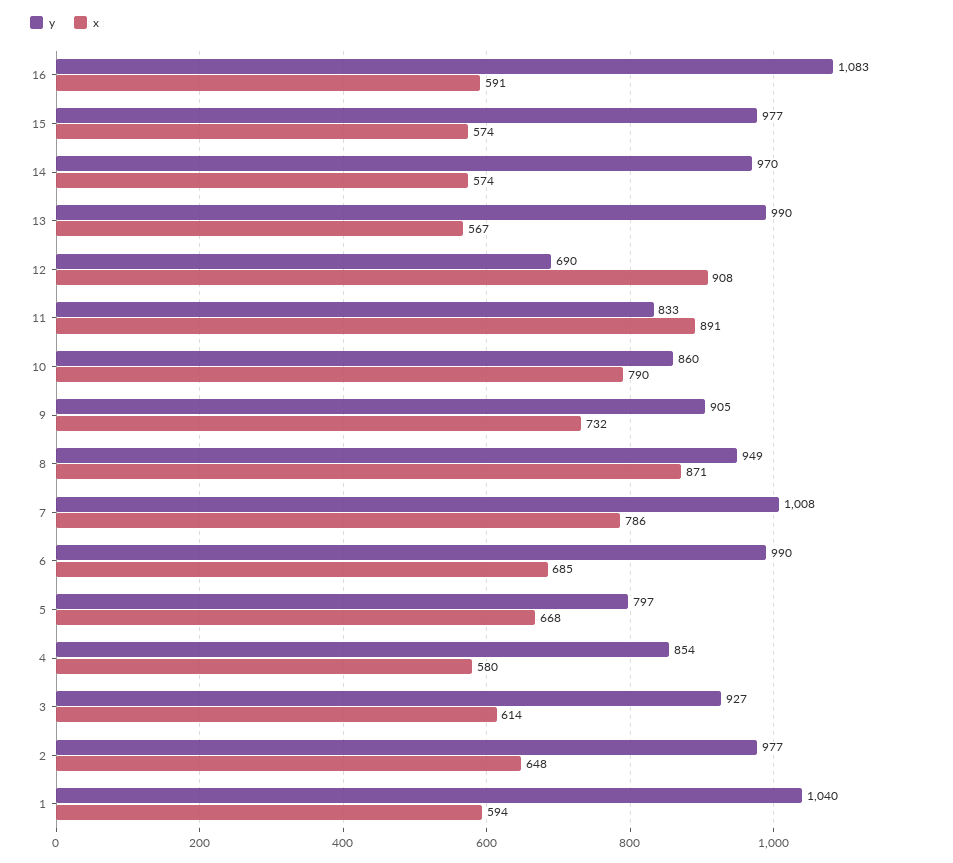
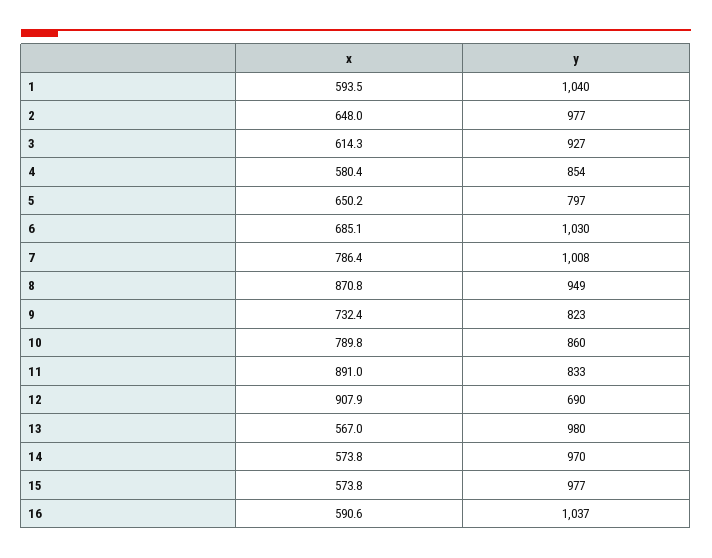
  {
    "y": {
-     "16": 1083,
+     "16": 1037,
      "15": 977,
      "14": 970,
-     "13": 990,
+     "13": 980,
      "12": 690,
      "11": 833,
      "10": 860,
-     "9": 905,
+     "9": 823,
      "8": 949,
      "7": 1008,
-     "6": 990,
+     "6": 1030,
      "5": 797,
      "4": 854,
      "3": 927,
      "2": 977,
      "1": 1040
    },
    "x": {
      "16": 590.6,
      "15": 573.8,
      "14": 573.8,
      "13": 567,
      "12": 907.9,
      "11": 891,
      "10": 789.8,
      "9": 732.4,
      "8": 870.8,
      "7": 786.4,
      "6": 685.1,
-     "5": 668,
+     "5": 650.2,
      "4": 580.4,
      "3": 614.3,
      "2": 648,
      "1": 593.5
    }
  }

